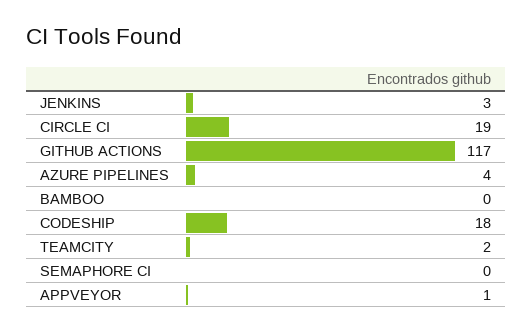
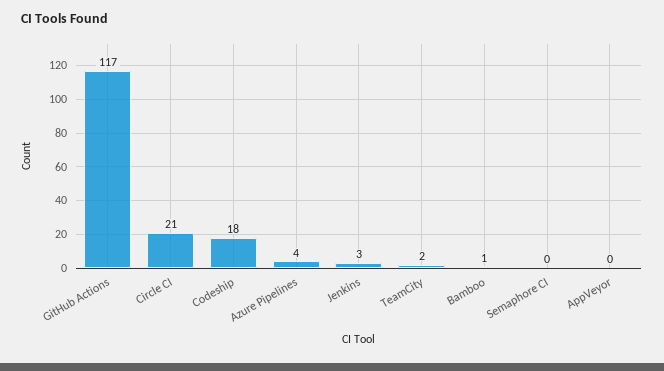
  {
    "JENKINS": 3,
-   "CIRCLE CI": 19,
+   "CIRCLE CI": 21,
    "GITHUB ACTIONS": 117,
    "AZURE PIPELINES": 4,
-   "BAMBOO": 0,
+   "BAMBOO": 1,
    "CODESHIP": 18,
    "TEAMCITY": 2,
    "SEMAPHORE CI": 0,
-   "APPVEYOR": 1
+   "APPVEYOR": 0
  }

